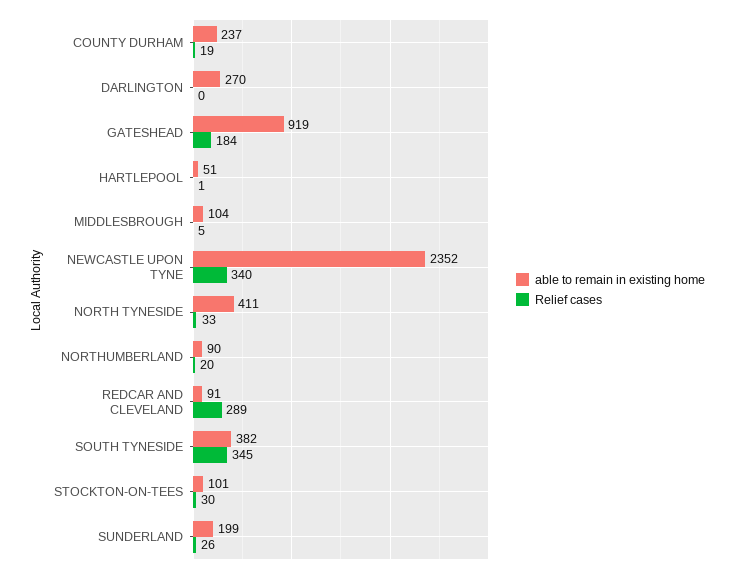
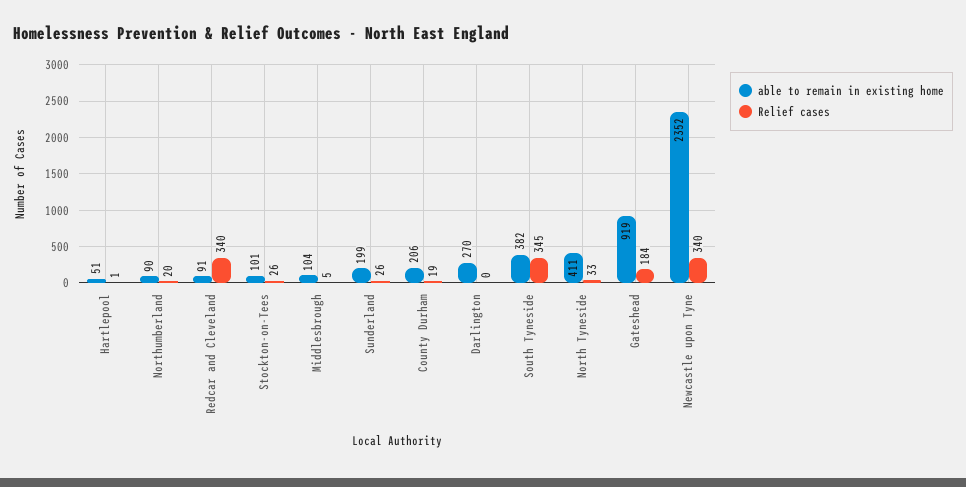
  {
    "able to remain in existing home": {
-     "COUNTY DURHAM": 237,
+     "COUNTY DURHAM": 206,
      "DARLINGTON": 270,
      "GATESHEAD": 919,
      "HARTLEPOOL": 51,
      "MIDDLESBROUGH": 104,
      "NEWCASTLE UPON TYNE": 2352,
      "NORTH TYNESIDE": 411,
      "NORTHUMBERLAND": 90,
      "REDCAR AND CLEVELAND": 91,
      "SOUTH TYNESIDE": 382,
      "STOCKTON-ON-TEES": 101,
      "SUNDERLAND": 199
    },
    "Relief cases": {
      "COUNTY DURHAM": 19,
      "DARLINGTON": 0,
      "GATESHEAD": 184,
      "HARTLEPOOL": 1,
      "MIDDLESBROUGH": 5,
      "NEWCASTLE UPON TYNE": 340,
      "NORTH TYNESIDE": 33,
      "NORTHUMBERLAND": 20,
-     "REDCAR AND CLEVELAND": 289,
+     "REDCAR AND CLEVELAND": 340,
      "SOUTH TYNESIDE": 345,
-     "STOCKTON-ON-TEES": 30,
+     "STOCKTON-ON-TEES": 26,
      "SUNDERLAND": 26
    }
  }

